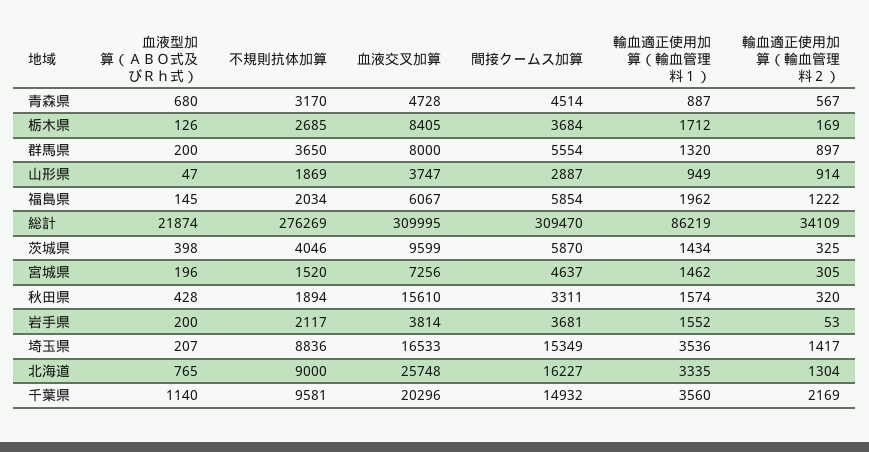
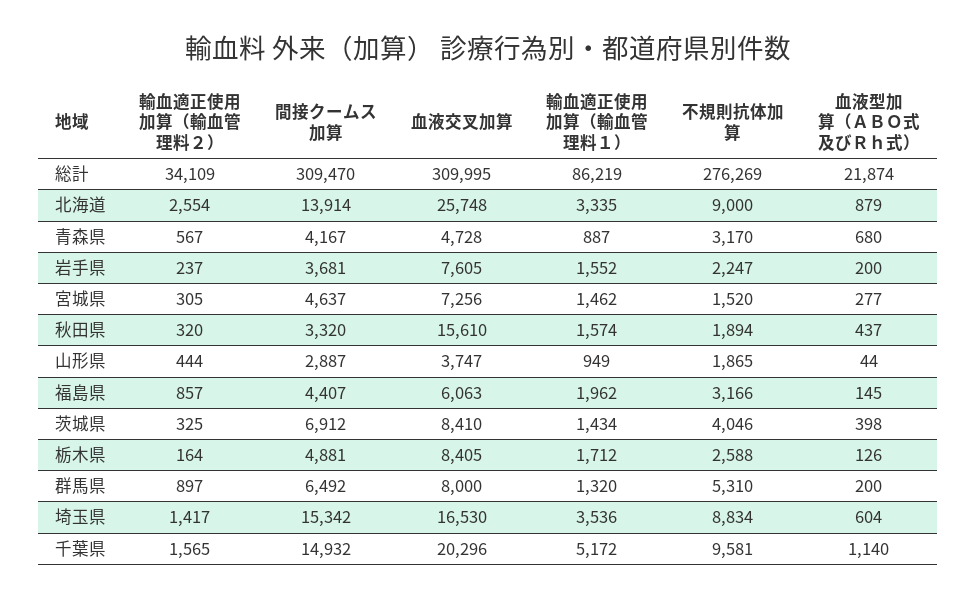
  {
    "血液型加算（ＡＢＯ式及びＲｈ式）": {
      "青森県": 680,
      "栃木県": 126,
      "群馬県": 200,
-     "山形県": 47,
+     "山形県": 44,
      "福島県": 145,
      "総計": 21874,
      "茨城県": 398,
-     "宮城県": 196,
+     "宮城県": 277,
-     "秋田県": 428,
+     "秋田県": 437,
      "岩手県": 200,
-     "埼玉県": 207,
+     "埼玉県": 604,
-     "北海道": 765,
+     "北海道": 879,
      "千葉県": 1140
    },
    "不規則抗体加算": {
      "青森県": 3170,
-     "栃木県": 2685,
+     "栃木県": 2588,
-     "群馬県": 3650,
+     "群馬県": 5310,
-     "山形県": 1869,
+     "山形県": 1865,
-     "福島県": 2034,
+     "福島県": 3166,
      "総計": 276269,
      "茨城県": 4046,
      "宮城県": 1520,
      "秋田県": 1894,
-     "岩手県": 2117,
+     "岩手県": 2247,
-     "埼玉県": 8836,
+     "埼玉県": 8834,
      "北海道": 9000,
      "千葉県": 9581
    },
    "血液交叉加算": {
      "青森県": 4728,
      "栃木県": 8405,
      "群馬県": 8000,
      "山形県": 3747,
-     "福島県": 6067,
+     "福島県": 6063,
      "総計": 309995,
-     "茨城県": 9599,
+     "茨城県": 8410,
      "宮城県": 7256,
      "秋田県": 15610,
-     "岩手県": 3814,
+     "岩手県": 7605,
-     "埼玉県": 16533,
+     "埼玉県": 16530,
      "北海道": 25748,
      "千葉県": 20296
    },
    "間接クームス加算": {
-     "青森県": 4514,
+     "青森県": 4167,
-     "栃木県": 3684,
+     "栃木県": 4881,
-     "群馬県": 5554,
+     "群馬県": 6492,
      "山形県": 2887,
-     "福島県": 5854,
+     "福島県": 4407,
      "総計": 309470,
-     "茨城県": 5870,
+     "茨城県": 6912,
      "宮城県": 4637,
-     "秋田県": 3311,
+     "秋田県": 3320,
      "岩手県": 3681,
-     "埼玉県": 15349,
+     "埼玉県": 15342,
-     "北海道": 16227,
+     "北海道": 13914,
      "千葉県": 14932
    },
    "輸血適正使用加算（輸血管理料１）": {
      "青森県": 887,
      "栃木県": 1712,
      "群馬県": 1320,
      "山形県": 949,
      "福島県": 1962,
      "総計": 86219,
      "茨城県": 1434,
      "宮城県": 1462,
      "秋田県": 1574,
      "岩手県": 1552,
      "埼玉県": 3536,
      "北海道": 3335,
-     "千葉県": 3560
+     "千葉県": 5172
    },
    "輸血適正使用加算（輸血管理料２）": {
      "青森県": 567,
-     "栃木県": 169,
+     "栃木県": 164,
      "群馬県": 897,
-     "山形県": 914,
+     "山形県": 444,
-     "福島県": 1222,
+     "福島県": 857,
      "総計": 34109,
      "茨城県": 325,
      "宮城県": 305,
      "秋田県": 320,
-     "岩手県": 53,
+     "岩手県": 237,
      "埼玉県": 1417,
-     "北海道": 1304,
+     "北海道": 2554,
-     "千葉県": 2169
+     "千葉県": 1565
    }
  }

